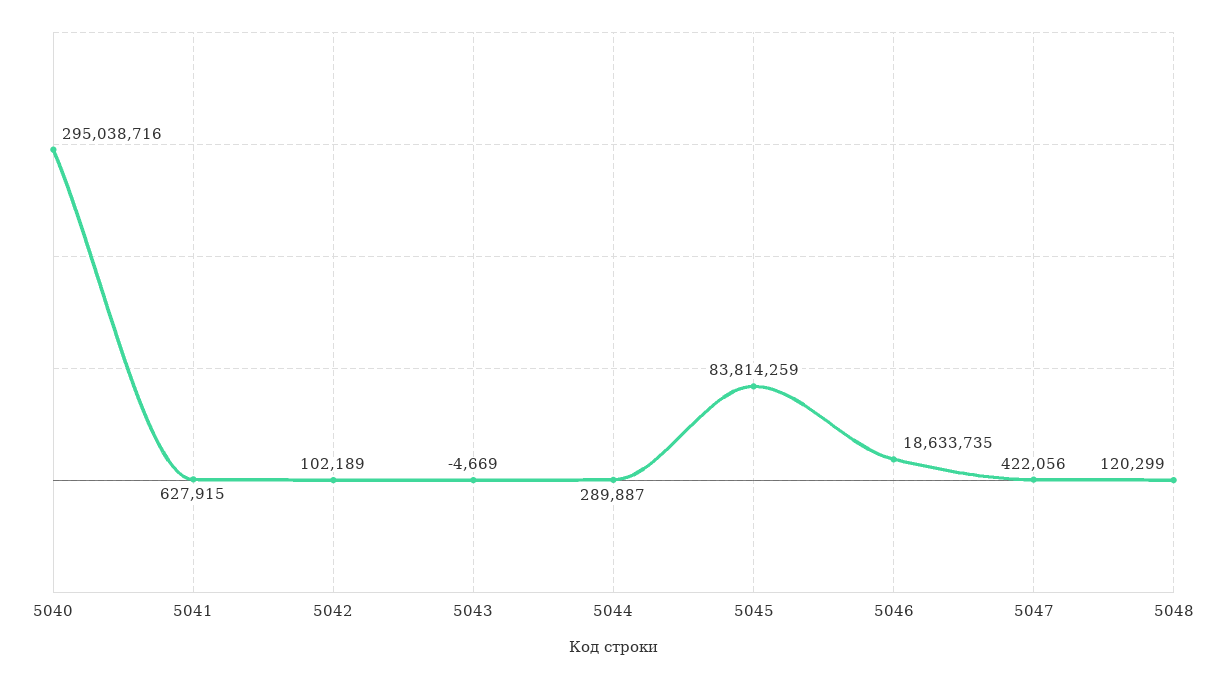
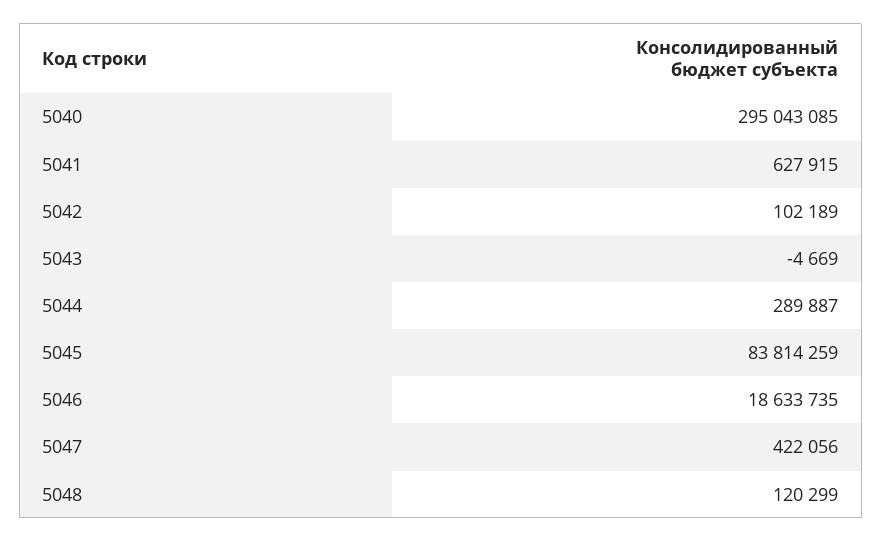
  {
-   "5040": 295038716,
+   "5040": 295043085,
    "5041": 627915,
    "5042": 102189,
    "5043": -4669,
    "5044": 289887,
    "5045": 83814259,
    "5046": 18633735,
    "5047": 422056,
    "5048": 120299
  }

